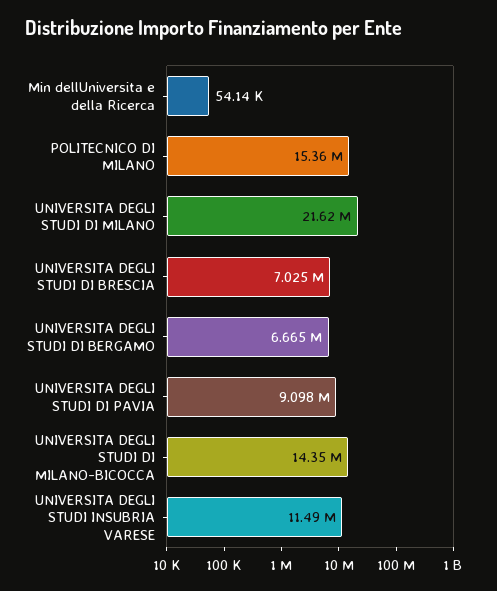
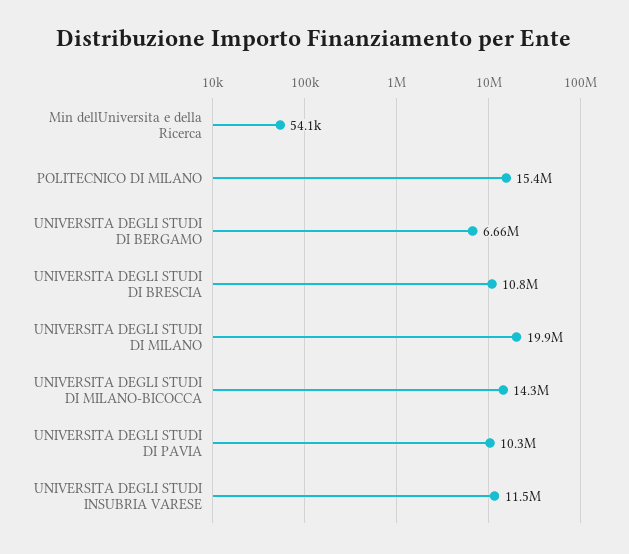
  {
    "Min dellUniversita e della Ricerca": 54140,
    "POLITECNICO DI MILANO": 15360000,
-   "UNIVERSITA DEGLI STUDI DI MILANO": 21620000,
+   "UNIVERSITA DEGLI STUDI DI MILANO": 19900000,
-   "UNIVERSITA DEGLI STUDI DI BRESCIA": 7025000,
+   "UNIVERSITA DEGLI STUDI DI BRESCIA": 10800000,
    "UNIVERSITA DEGLI STUDI DI BERGAMO": 6665000,
-   "UNIVERSITA DEGLI STUDI DI PAVIA": 9098000,
+   "UNIVERSITA DEGLI STUDI DI PAVIA": 10300000,
    "UNIVERSITA DEGLI STUDI DI MILANO-BICOCCA": 14350000,
    "UNIVERSITA DEGLI STUDI INSUBRIA VARESE": 11490000
  }

